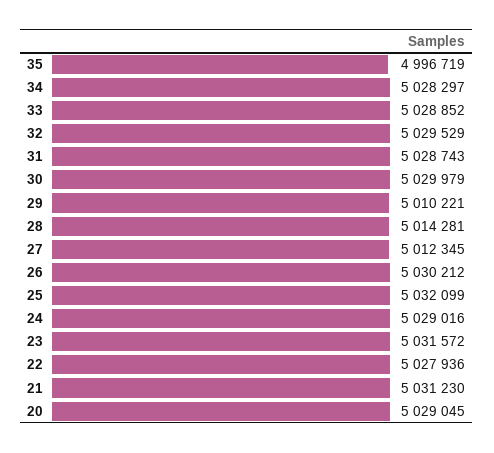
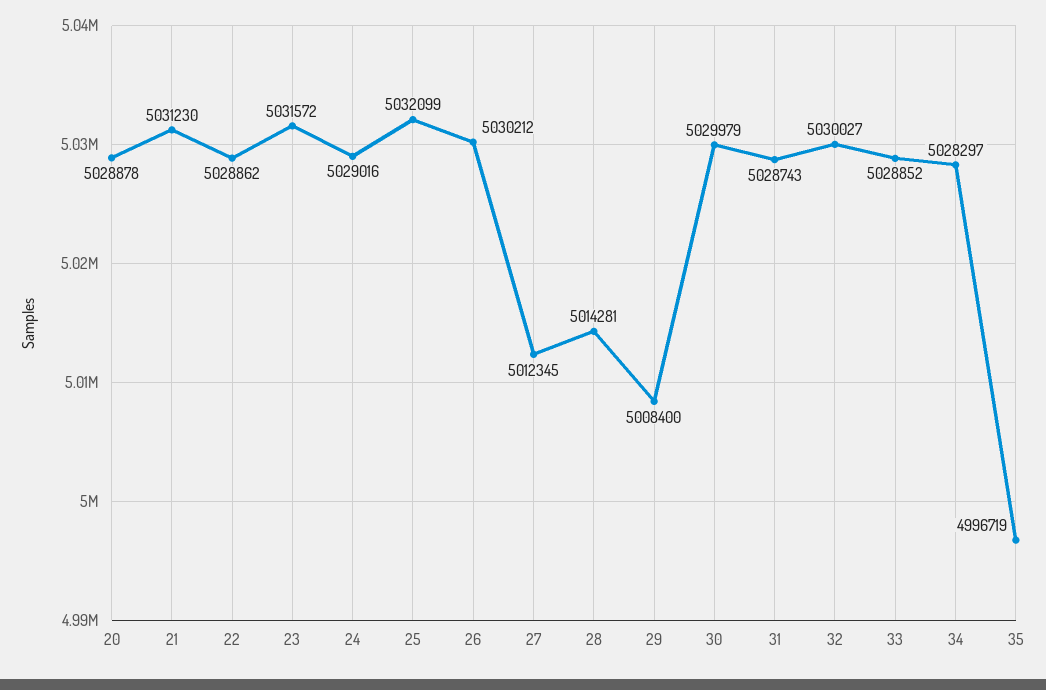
  {
    "35": 4996719,
    "34": 5028297,
    "33": 5028852,
-   "32": 5029529,
+   "32": 5030027,
    "31": 5028743,
    "30": 5029979,
-   "29": 5010221,
+   "29": 5008400,
    "28": 5014281,
    "27": 5012345,
    "26": 5030212,
    "25": 5032099,
    "24": 5029016,
    "23": 5031572,
-   "22": 5027936,
+   "22": 5028862,
    "21": 5031230,
-   "20": 5029045
+   "20": 5028878
  }

